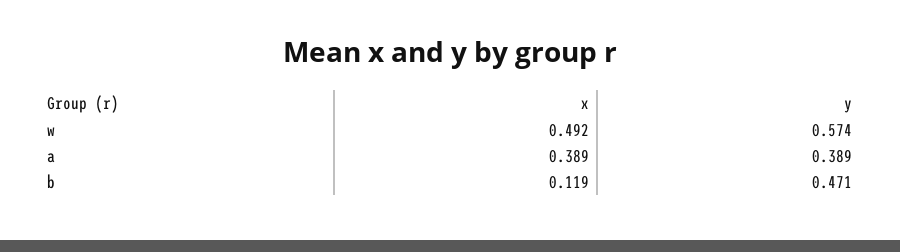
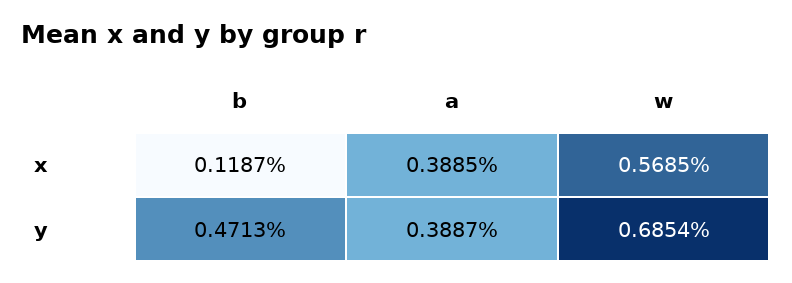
  {
    "x": {
-     "w": 0.492,
+     "w": 0.5685,
      "a": 0.3885,
      "b": 0.1187
    },
    "y": {
-     "w": 0.574,
+     "w": 0.6854,
      "a": 0.3887,
      "b": 0.4713
    }
  }

